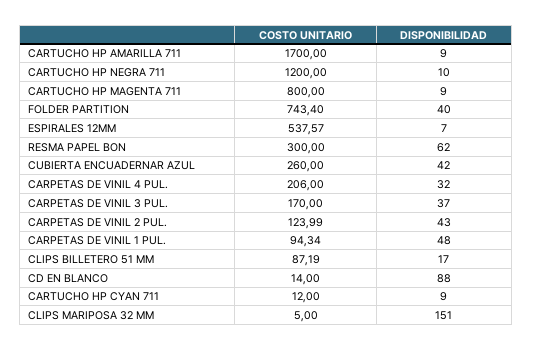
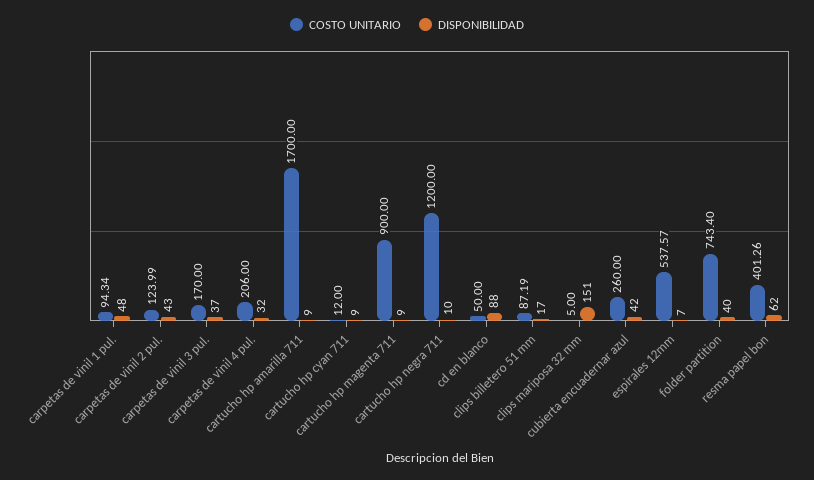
  {
    "COSTO UNITARIO": {
      "CARTUCHO HP AMARILLA 711": 1700,
      "CARTUCHO HP NEGRA 711": 1200,
-     "CARTUCHO HP MAGENTA 711": 800,
+     "CARTUCHO HP MAGENTA 711": 900,
      "FOLDER PARTITION": 743.4,
      "ESPIRALES 12MM": 537.57,
-     "RESMA PAPEL BON": 300,
+     "RESMA PAPEL BON": 401.26,
      "CUBIERTA ENCUADERNAR AZUL": 260,
      "CARPETAS DE VINIL 4 PUL.": 206,
      "CARPETAS DE VINIL 3 PUL.": 170,
      "CARPETAS DE VINIL 2 PUL.": 123.99,
      "CARPETAS DE VINIL 1 PUL.": 94.34,
      "CLIPS BILLETERO 51 MM": 87.19,
-     "CD EN BLANCO": 14,
+     "CD EN BLANCO": 50,
      "CARTUCHO HP CYAN 711": 12,
      "CLIPS MARIPOSA 32 MM": 5
    },
    "DISPONIBILIDAD": {
      "CARTUCHO HP AMARILLA 711": 9,
      "CARTUCHO HP NEGRA 711": 10,
      "CARTUCHO HP MAGENTA 711": 9,
      "FOLDER PARTITION": 40,
      "ESPIRALES 12MM": 7,
      "RESMA PAPEL BON": 62,
      "CUBIERTA ENCUADERNAR AZUL": 42,
      "CARPETAS DE VINIL 4 PUL.": 32,
      "CARPETAS DE VINIL 3 PUL.": 37,
      "CARPETAS DE VINIL 2 PUL.": 43,
      "CARPETAS DE VINIL 1 PUL.": 48,
      "CLIPS BILLETERO 51 MM": 17,
      "CD EN BLANCO": 88,
      "CARTUCHO HP CYAN 711": 9,
      "CLIPS MARIPOSA 32 MM": 151
    }
  }

